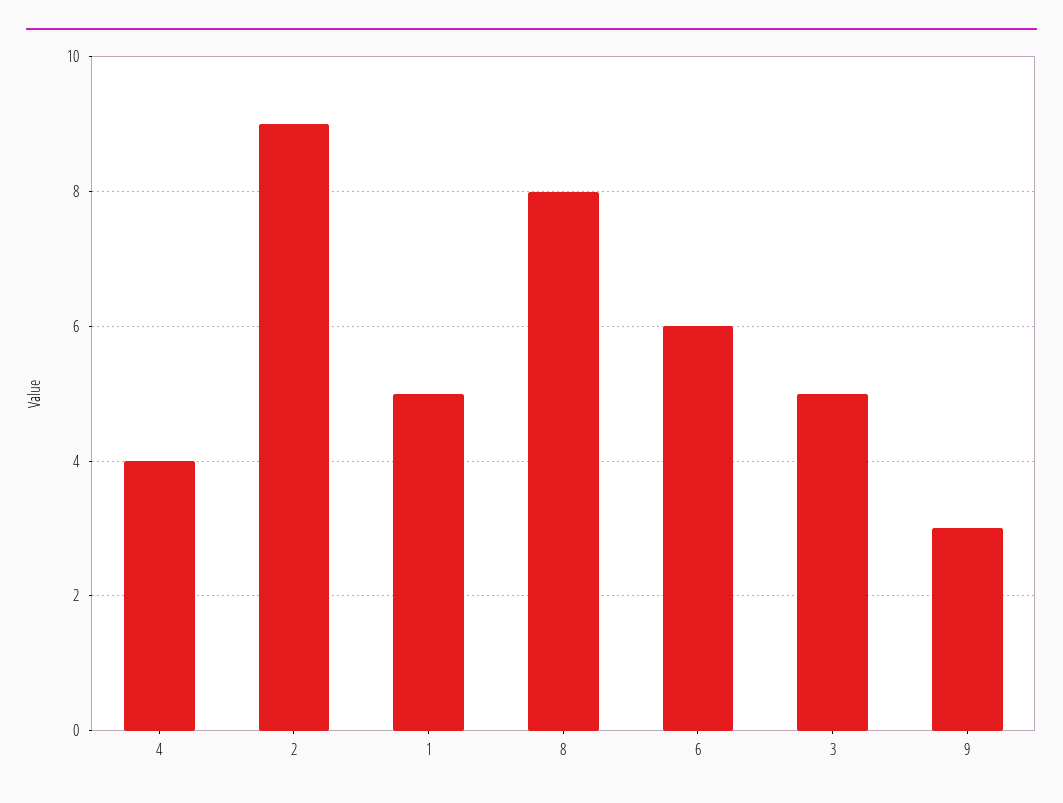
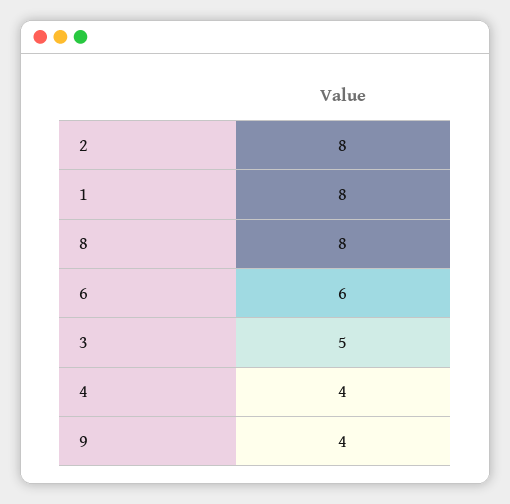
  {
    "4": 4,
-   "2": 9,
+   "2": 8,
-   "1": 5,
+   "1": 8,
    "8": 8,
    "6": 6,
    "3": 5,
-   "9": 3
+   "9": 4
  }

